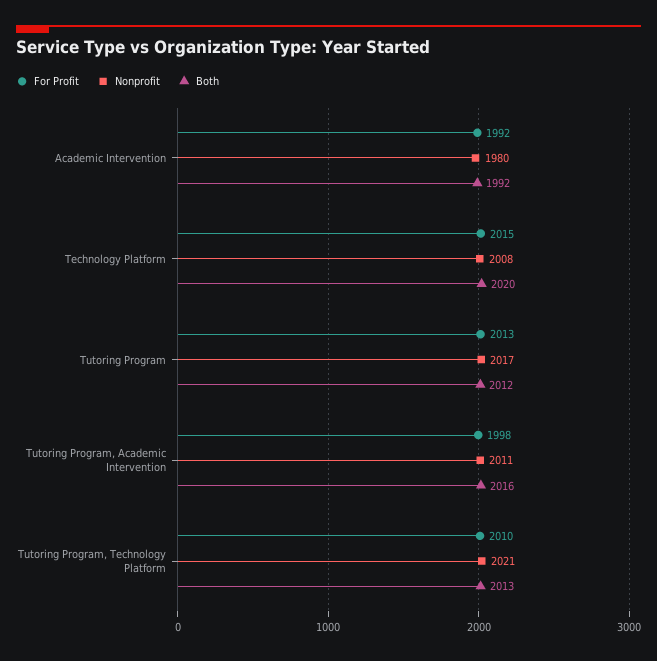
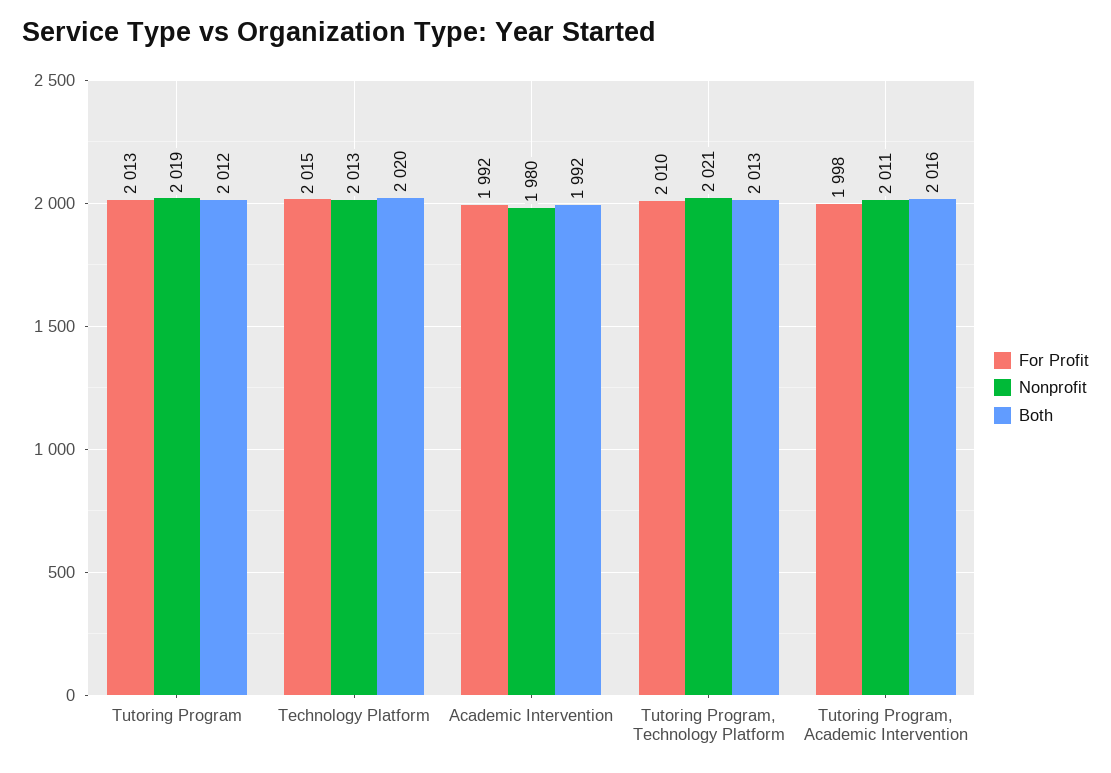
  {
    "For Profit": {
      "Academic Intervention": 1992,
      "Technology Platform": 2015,
      "Tutoring Program": 2013,
      "Tutoring Program, Academic Intervention": 1998,
      "Tutoring Program, Technology Platform": 2010
    },
    "Nonprofit": {
      "Academic Intervention": 1980,
-     "Technology Platform": 2008,
+     "Technology Platform": 2013,
-     "Tutoring Program": 2017,
+     "Tutoring Program": 2019,
      "Tutoring Program, Academic Intervention": 2011,
      "Tutoring Program, Technology Platform": 2021
    },
    "Both": {
      "Academic Intervention": 1992,
      "Technology Platform": 2020,
      "Tutoring Program": 2012,
      "Tutoring Program, Academic Intervention": 2016,
      "Tutoring Program, Technology Platform": 2013
    }
  }

